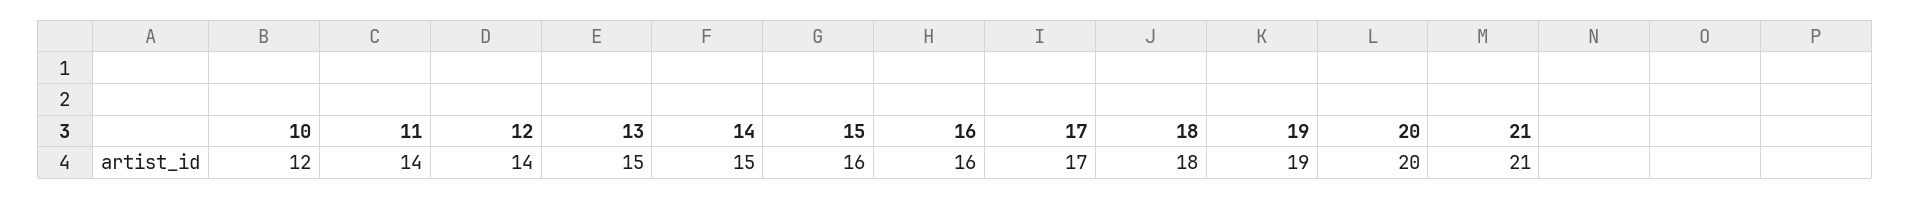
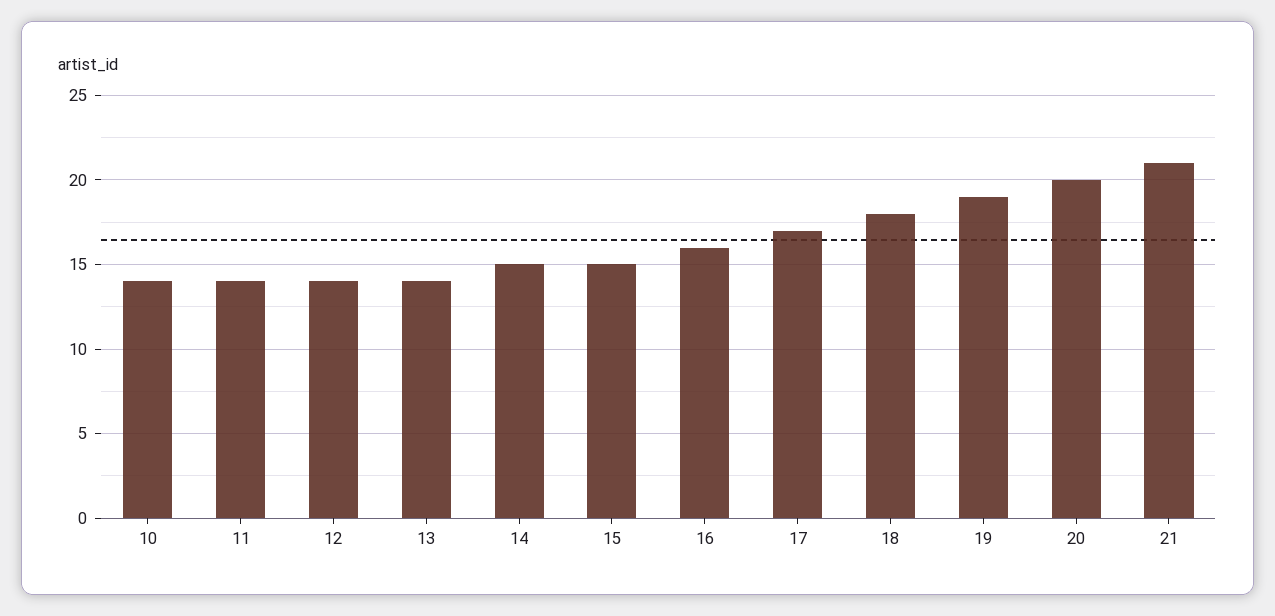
  {
-   "10": 12,
+   "10": 14,
    "11": 14,
    "12": 14,
-   "13": 15,
+   "13": 14,
    "14": 15,
-   "15": 16,
+   "15": 15,
    "16": 16,
    "17": 17,
    "18": 18,
    "19": 19,
    "20": 20,
    "21": 21
  }

